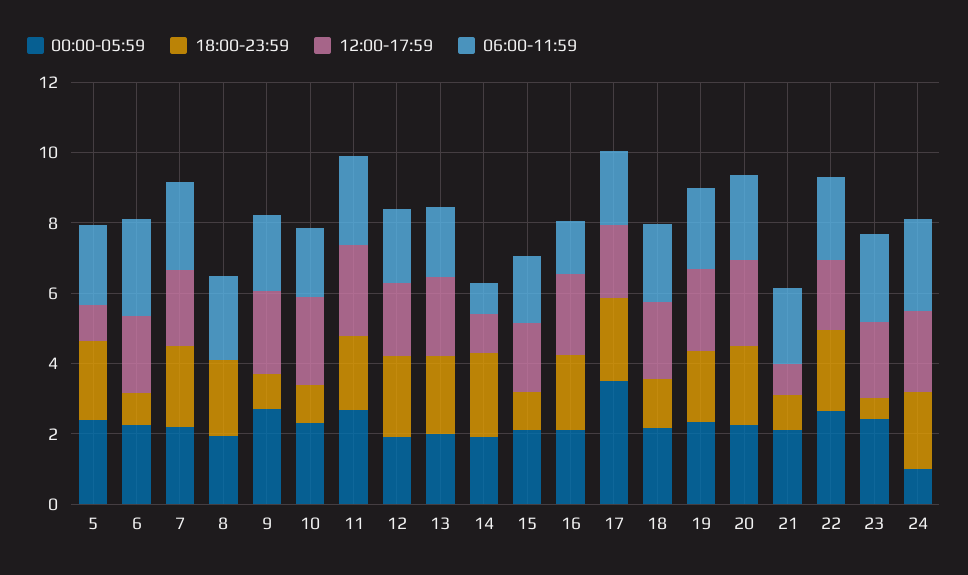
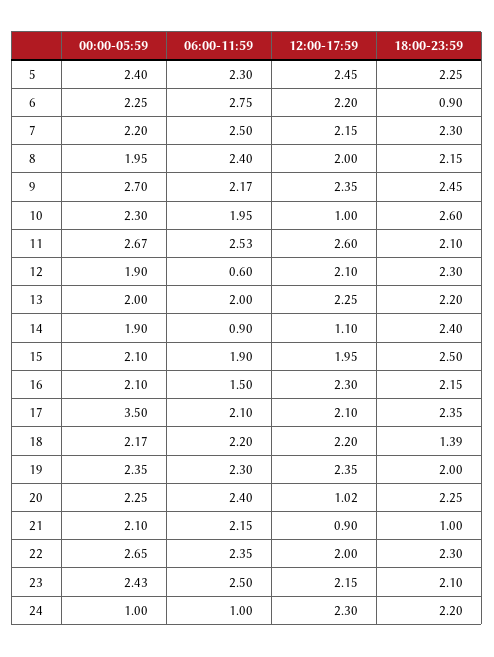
  {
    "00:00-05:59": {
      "5": 2.4,
      "6": 2.25,
      "7": 2.2,
      "8": 1.95,
      "9": 2.7,
      "10": 2.3,
      "11": 2.67,
      "12": 1.9,
      "13": 2,
      "14": 1.9,
      "15": 2.1,
      "16": 2.1,
      "17": 3.5,
      "18": 2.17,
      "19": 2.35,
      "20": 2.25,
      "21": 2.1,
      "22": 2.65,
      "23": 2.43,
      "24": 1
    },
    "18:00-23:59": {
      "5": 2.25,
      "6": 0.9,
      "7": 2.3,
      "8": 2.15,
-     "9": 1,
+     "9": 2.45,
-     "10": 1,
+     "10": 2.6,
      "11": 2.1,
      "12": 2.3,
      "13": 2.2,
      "14": 2.4,
-     "15": 1,
+     "15": 2.5,
      "16": 2.15,
      "17": 2.35,
      "18": 1.39,
      "19": 2,
      "20": 2.25,
      "21": 1,
      "22": 2.3,
-     "23": 0.5,
+     "23": 2.1,
      "24": 2.2
    },
    "12:00-17:59": {
-     "5": 1,
+     "5": 2.45,
      "6": 2.2,
      "7": 2.15,
-     "8": 0,
+     "8": 2,
      "9": 2.35,
-     "10": 2.5,
+     "10": 1,
      "11": 2.6,
      "12": 2.1,
      "13": 2.25,
      "14": 1.1,
      "15": 1.95,
      "16": 2.3,
      "17": 2.1,
      "18": 2.2,
      "19": 2.35,
-     "20": 2.5,
+     "20": 1.02,
      "21": 0.9,
      "22": 2,
      "23": 2.15,
      "24": 2.3
    },
    "06:00-11:59": {
      "5": 2.3,
      "6": 2.75,
      "7": 2.5,
      "8": 2.4,
      "9": 2.17,
      "10": 1.95,
      "11": 2.53,
-     "12": 2,
+     "12": 0.6,
      "13": 2,
      "14": 0.9,
      "15": 1.9,
      "16": 1.5,
      "17": 2.1,
      "18": 2.2,
      "19": 2.3,
      "20": 2.4,
      "21": 2.15,
      "22": 2.35,
      "23": 2.5,
-     "24": 2.5
+     "24": 1
    }
  }

